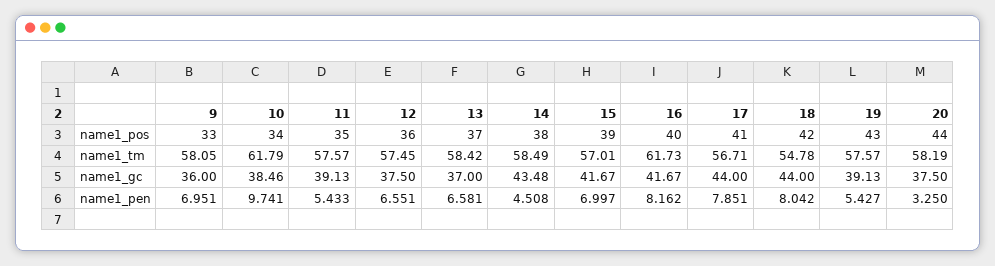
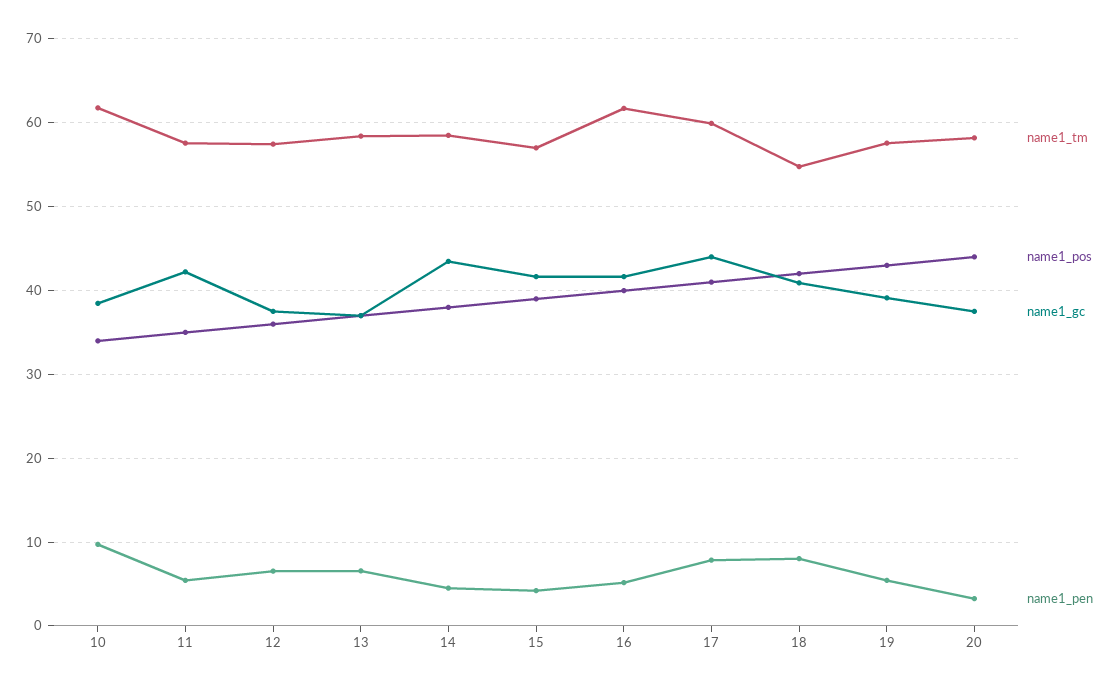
  {
    "name1_pos": {
-     "9": 33,
      "10": 34,
      "11": 35,
      "12": 36,
      "13": 37,
      "14": 38,
      "15": 39,
      "16": 40,
      "17": 41,
      "18": 42,
      "19": 43,
      "20": 44
    },
    "name1_tm": {
-     "9": 58.05,
      "10": 61.79,
      "11": 57.57,
      "12": 57.45,
      "13": 58.42,
      "14": 58.49,
      "15": 57.01,
      "16": 61.73,
-     "17": 56.71,
+     "17": 60,
      "18": 54.78,
      "19": 57.57,
      "20": 58.19
    },
    "name1_gc": {
-     "9": 36,
      "10": 38.46,
-     "11": 39.13,
+     "11": 42,
      "12": 37.5,
      "13": 37,
      "14": 43.48,
      "15": 41.67,
      "16": 41.67,
      "17": 44,
-     "18": 44,
+     "18": 41,
      "19": 39.13,
      "20": 37.5
    },
    "name1_pen": {
-     "9": 6.951,
      "10": 9.741,
      "11": 5.433,
      "12": 6.551,
      "13": 6.581,
      "14": 4.508,
-     "15": 6.997,
+     "15": 4,
-     "16": 8.162,
+     "16": 5,
      "17": 7.851,
      "18": 8.042,
      "19": 5.427,
      "20": 3.25
    }
  }

